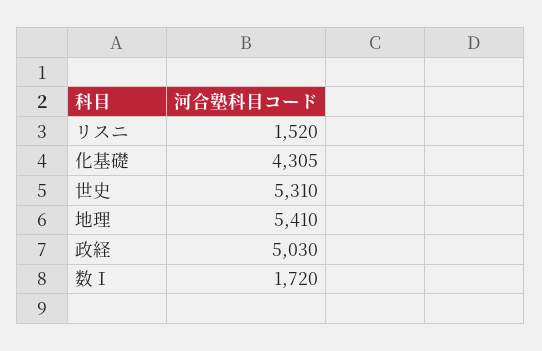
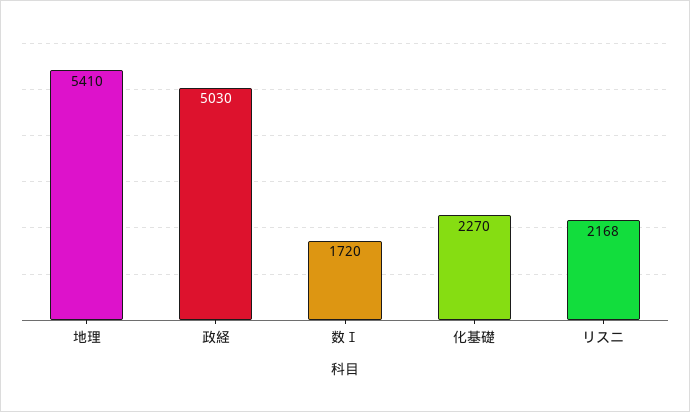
  {
-   "リスニ": 1520,
+   "リスニ": 2168,
-   "化基礎": 4305,
+   "化基礎": 2270,
-   "世史": 5310,
    "地理": 5410,
    "政経": 5030,
    "数Ⅰ": 1720
  }

